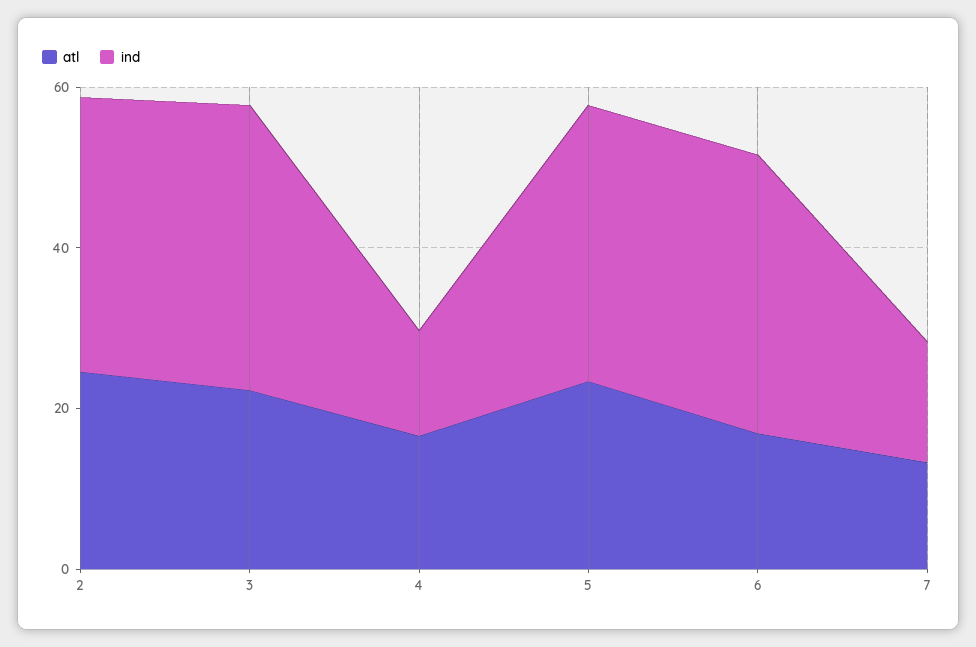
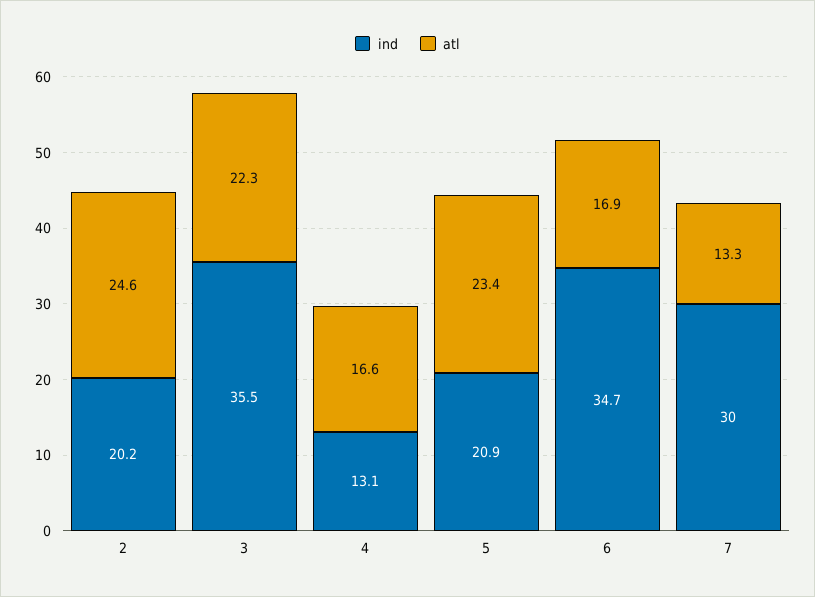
  {
    "atl": {
      "2": 24.6,
      "3": 22.3,
      "4": 16.6,
      "5": 23.4,
      "6": 16.9,
      "7": 13.3
    },
    "ind": {
-     "2": 35,
+     "2": 20.2,
      "3": 35.5,
      "4": 13.1,
-     "5": 35,
+     "5": 20.9,
      "6": 34.7,
-     "7": 15
+     "7": 30
    }
  }

